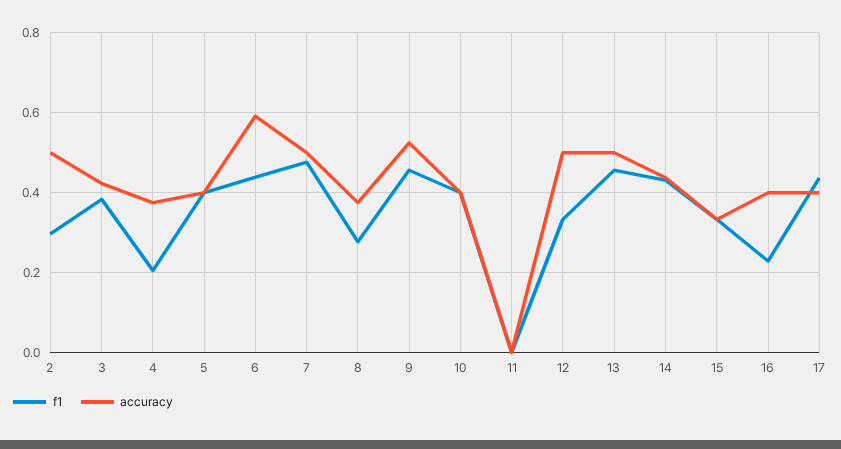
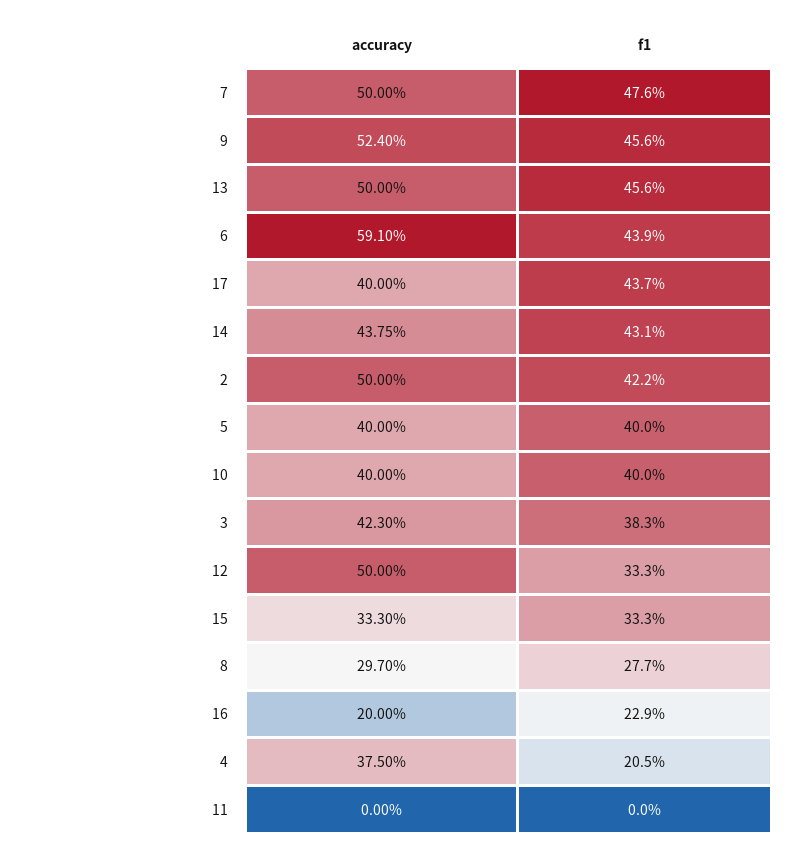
  {
    "f1": {
-     "2": 0.3,
+     "2": 0.422,
      "3": 0.383,
      "4": 0.205,
      "5": 0.4,
      "6": 0.439,
      "7": 0.476,
      "8": 0.277,
      "9": 0.456,
      "10": 0.4,
      "11": 0,
      "12": 0.333,
      "13": 0.456,
      "14": 0.431,
      "15": 0.333,
      "16": 0.229,
      "17": 0.437
    },
    "accuracy": {
      "2": 0.5,
      "3": 0.423,
      "4": 0.375,
      "5": 0.4,
      "6": 0.591,
      "7": 0.5,
-     "8": 0.38,
+     "8": 0.297,
      "9": 0.524,
      "10": 0.4,
      "11": 0,
      "12": 0.5,
      "13": 0.5,
      "14": 0.4375,
      "15": 0.333,
-     "16": 0.4,
+     "16": 0.2,
      "17": 0.4
    }
  }

